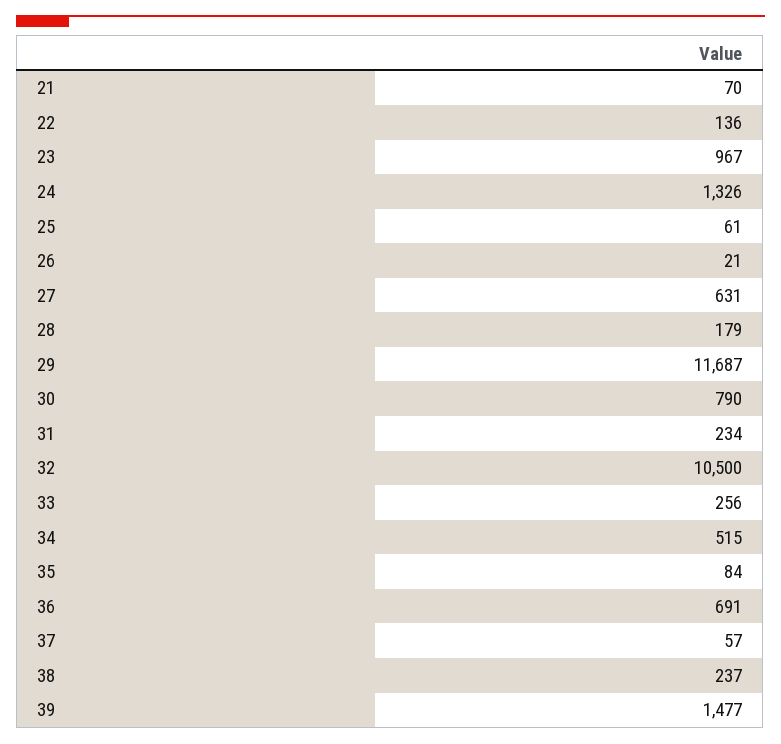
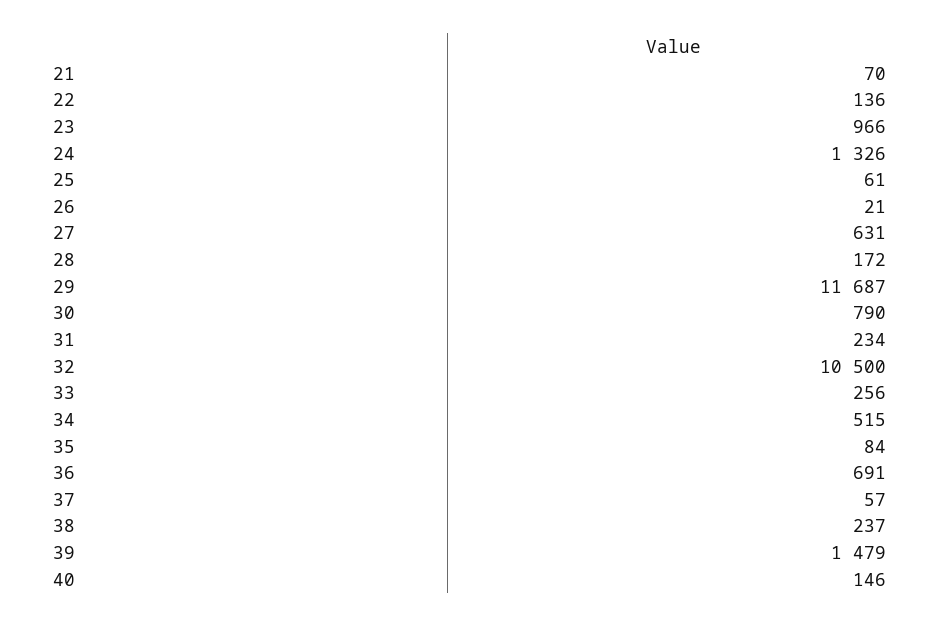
  {
    "21": 70,
    "22": 136,
-   "23": 967,
+   "23": 966,
    "24": 1326,
    "25": 61,
    "26": 21,
    "27": 631,
-   "28": 179,
+   "28": 172,
    "29": 11687,
    "30": 790,
    "31": 234,
    "32": 10500,
    "33": 256,
    "34": 515,
    "35": 84,
    "36": 691,
    "37": 57,
    "38": 237,
-   "39": 1477
+   "39": 1479,
+   "40": 146
  }

